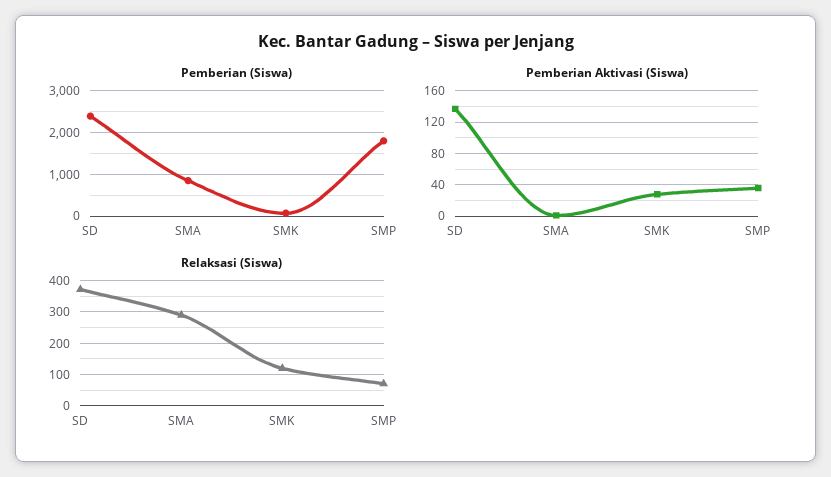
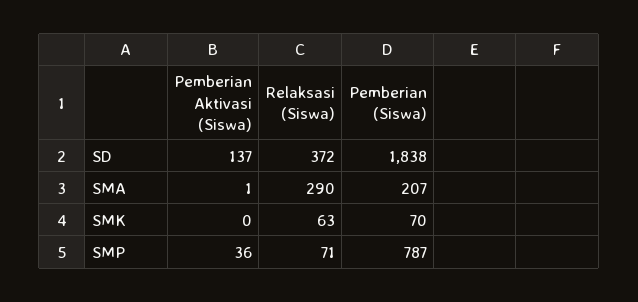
  {
    "Pemberian (Siswa)": {
-     "SD": 2400,
+     "SD": 1838,
-     "SMA": 800,
+     "SMA": 207,
      "SMK": 70,
-     "SMP": 1800
+     "SMP": 787
    },
    "Pemberian Aktivasi (Siswa)": {
      "SD": 137,
      "SMA": 1,
-     "SMK": 30,
+     "SMK": 0,
      "SMP": 36
    },
    "Relaksasi (Siswa)": {
      "SD": 372,
      "SMA": 290,
-     "SMK": 120,
+     "SMK": 63,
      "SMP": 71
    }
  }

